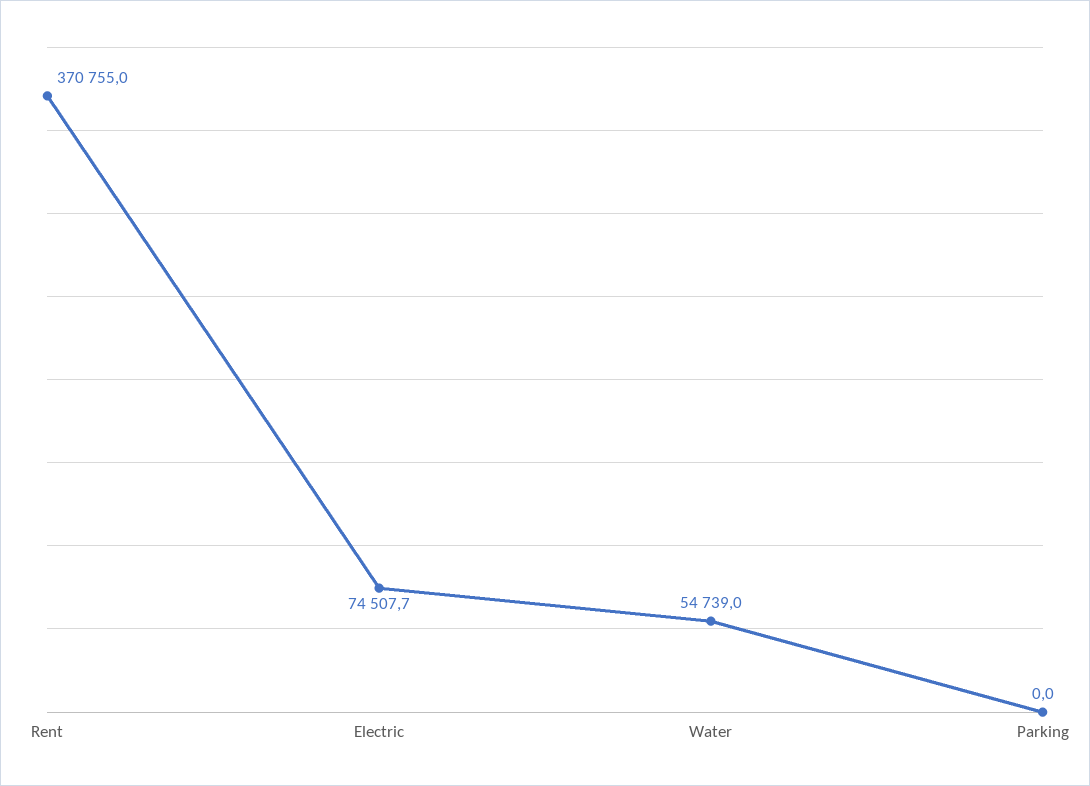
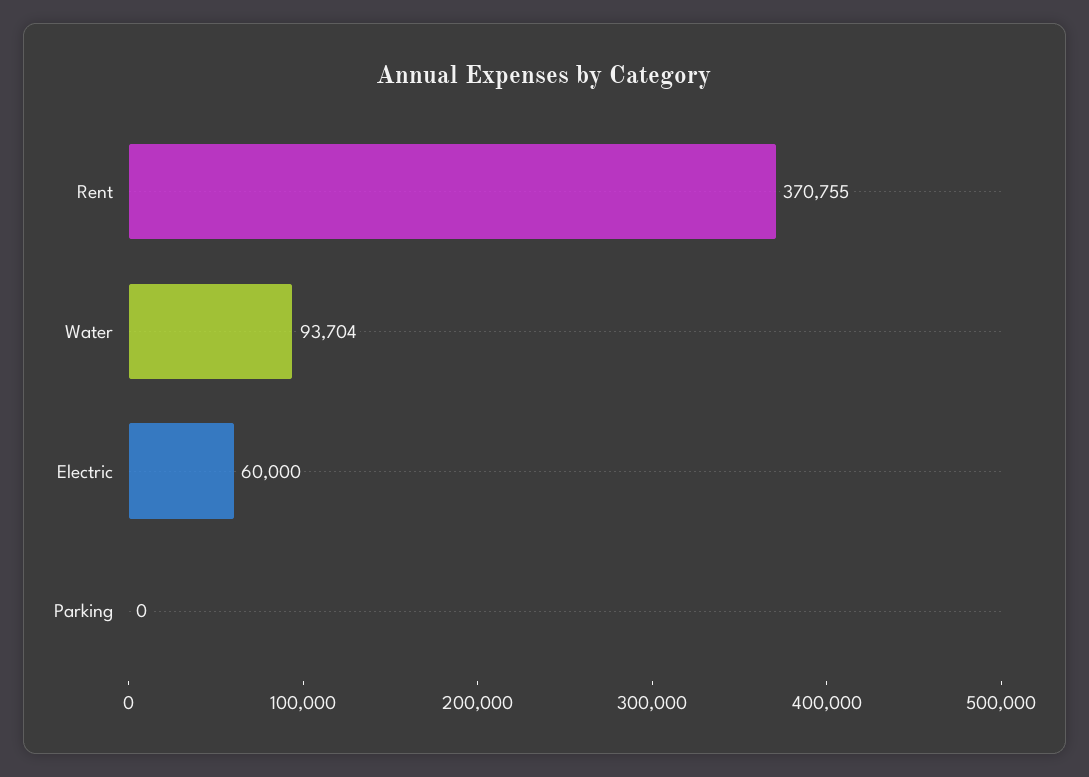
  {
    "Rent": 370755,
-   "Electric": 74507.7,
+   "Electric": 60000,
-   "Water": 54739,
+   "Water": 93704,
    "Parking": 0
  }

